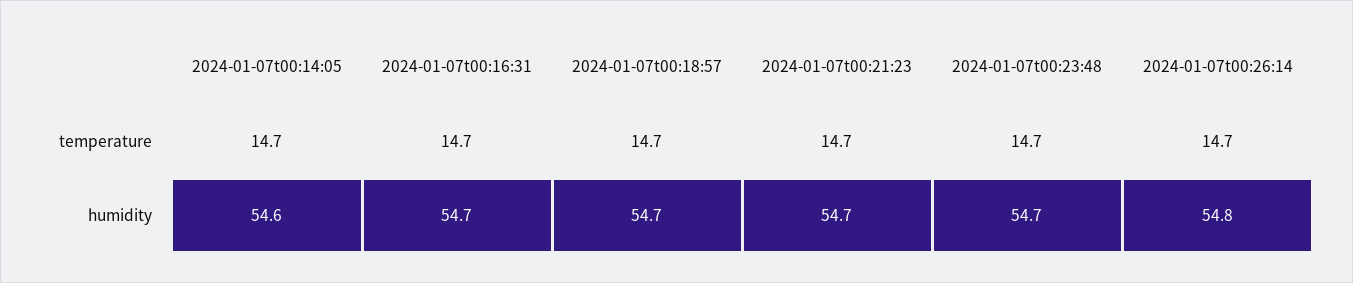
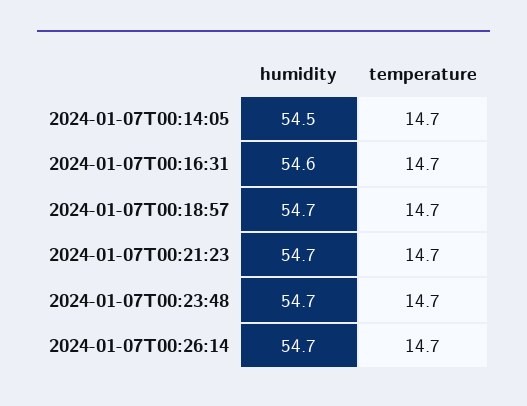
  {
    "2024-01-07t00:14:05": {
      "temperature": 14.7,
-     "humidity": 54.6
+     "humidity": 54.5
    },
    "2024-01-07t00:16:31": {
      "temperature": 14.7,
-     "humidity": 54.7
+     "humidity": 54.6
    },
    "2024-01-07t00:18:57": {
      "temperature": 14.7,
      "humidity": 54.7
    },
    "2024-01-07t00:21:23": {
      "temperature": 14.7,
      "humidity": 54.7
    },
    "2024-01-07t00:23:48": {
      "temperature": 14.7,
      "humidity": 54.7
    },
    "2024-01-07t00:26:14": {
      "temperature": 14.7,
-     "humidity": 54.8
+     "humidity": 54.7
    }
  }

